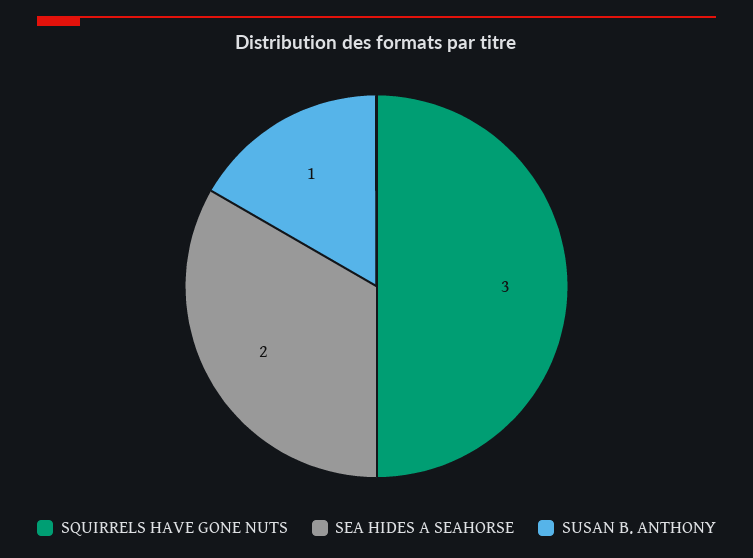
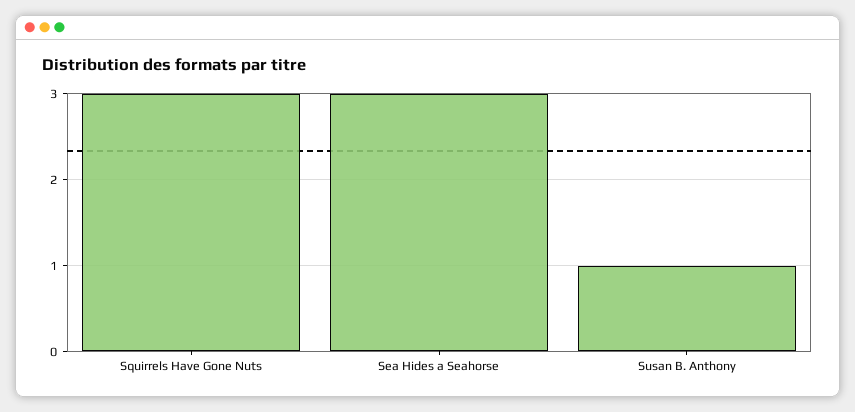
  {
    "SQUIRRELS HAVE GONE NUTS": 3,
-   "SEA HIDES A SEAHORSE": 2,
+   "SEA HIDES A SEAHORSE": 3,
    "SUSAN B. ANTHONY": 1
  }

